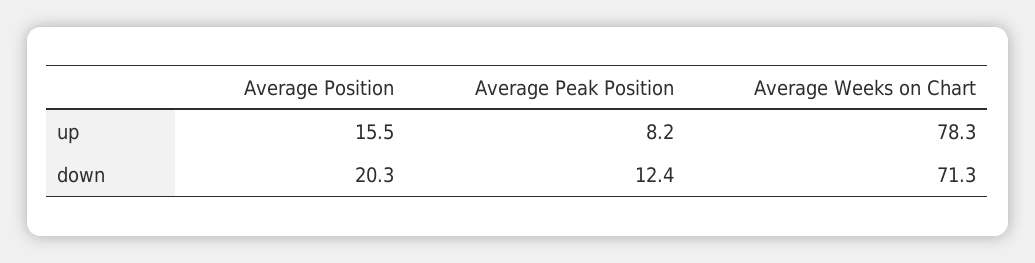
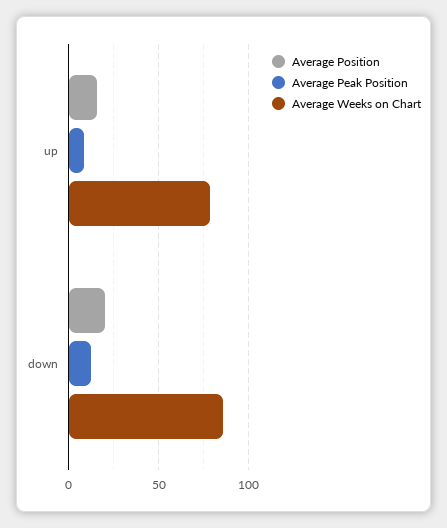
  {
    "Average Position": {
      "up": 15.5,
      "down": 20.3
    },
    "Average Peak Position": {
      "up": 8.2,
      "down": 12.4
    },
    "Average Weeks on Chart": {
      "up": 78.3,
-     "down": 71.3
+     "down": 85
    }
  }

